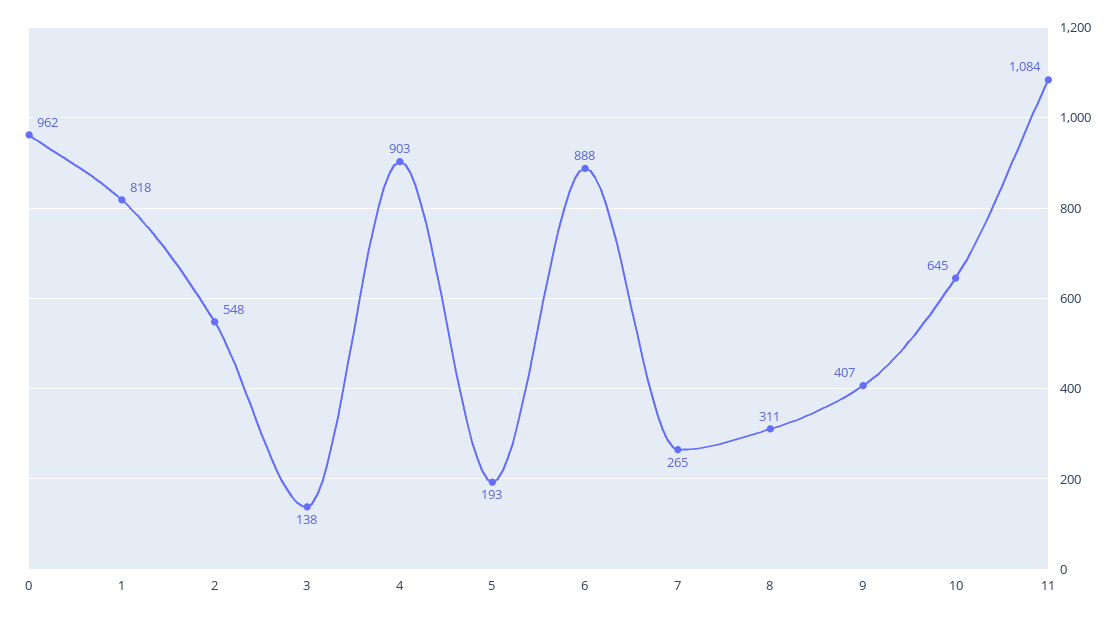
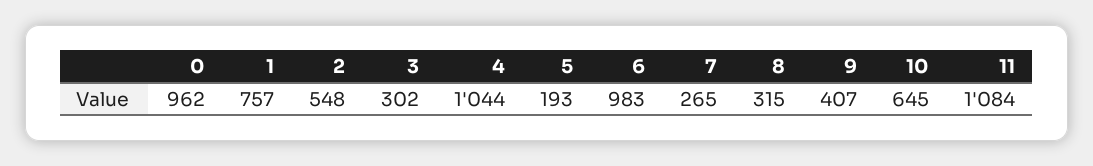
  {
    "0": 962,
-   "1": 818,
+   "1": 757,
    "2": 548,
-   "3": 138,
+   "3": 302,
-   "4": 903,
+   "4": 1044,
    "5": 193,
-   "6": 888,
+   "6": 983,
    "7": 265,
-   "8": 311,
+   "8": 315,
    "9": 407,
    "10": 645,
    "11": 1084
  }

